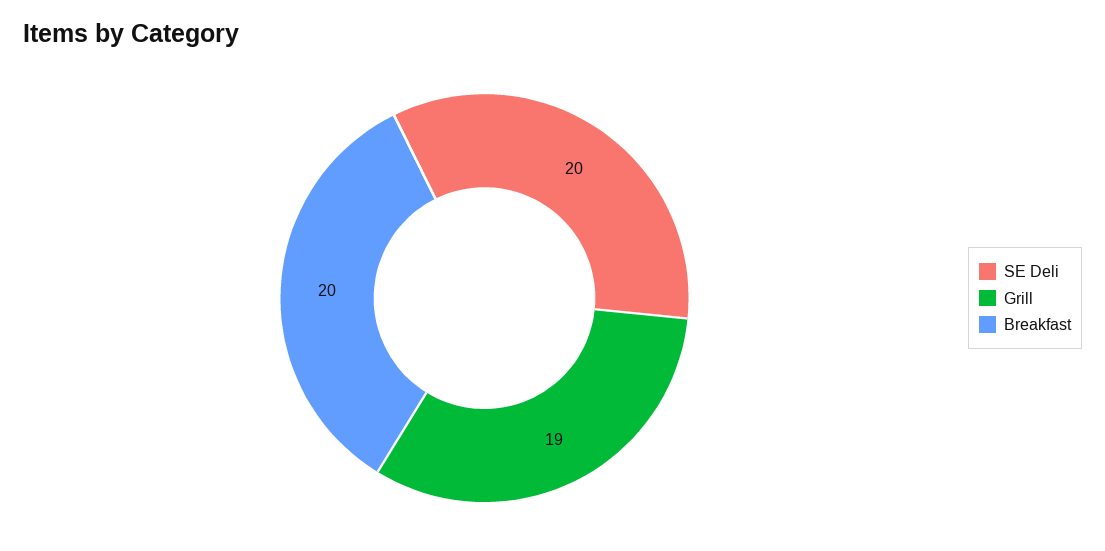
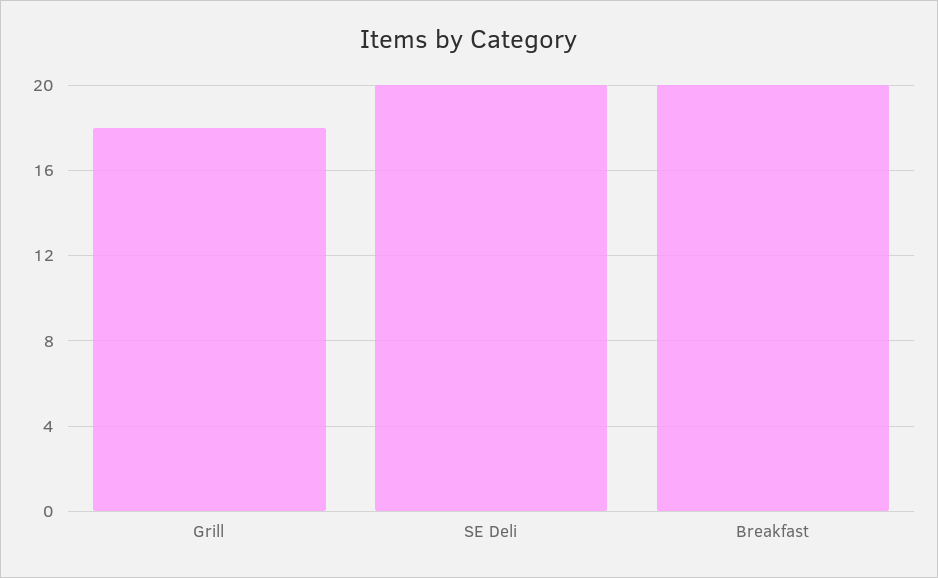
  {
    "SE Deli": 20,
-   "Grill": 19,
+   "Grill": 18,
    "Breakfast": 20
  }

